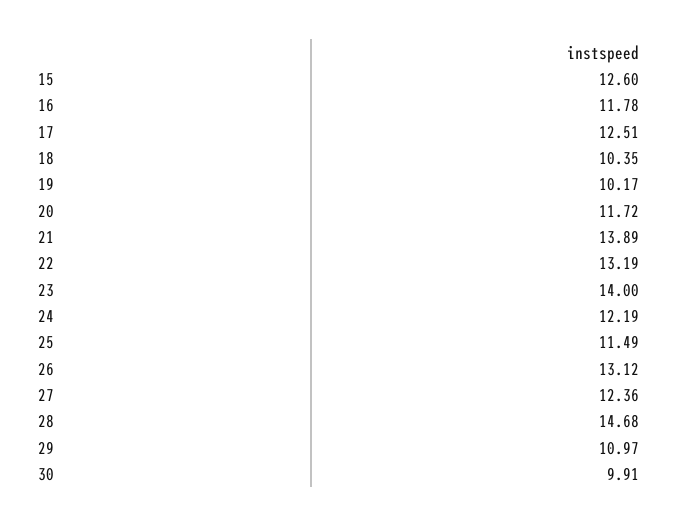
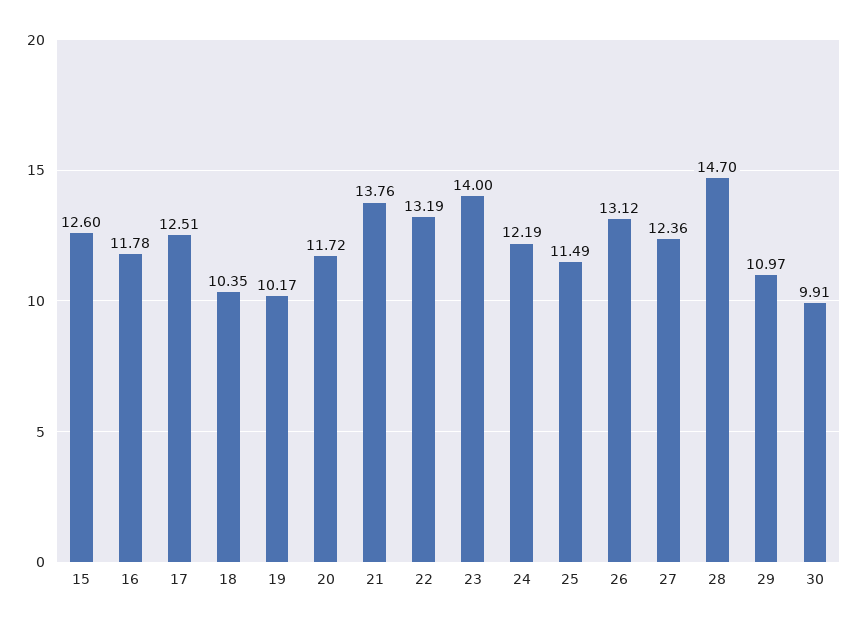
  {
    "15": 12.6,
    "16": 11.78,
    "17": 12.51,
    "18": 10.35,
    "19": 10.17,
    "20": 11.72,
-   "21": 13.89,
+   "21": 13.76,
    "22": 13.19,
    "23": 14,
    "24": 12.19,
    "25": 11.49,
    "26": 13.12,
    "27": 12.36,
-   "28": 14.68,
+   "28": 14.7,
    "29": 10.97,
    "30": 9.91
  }

